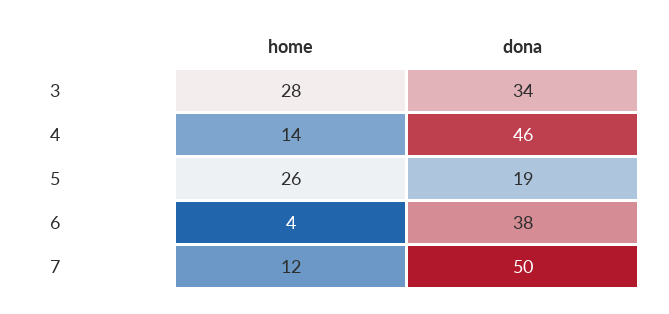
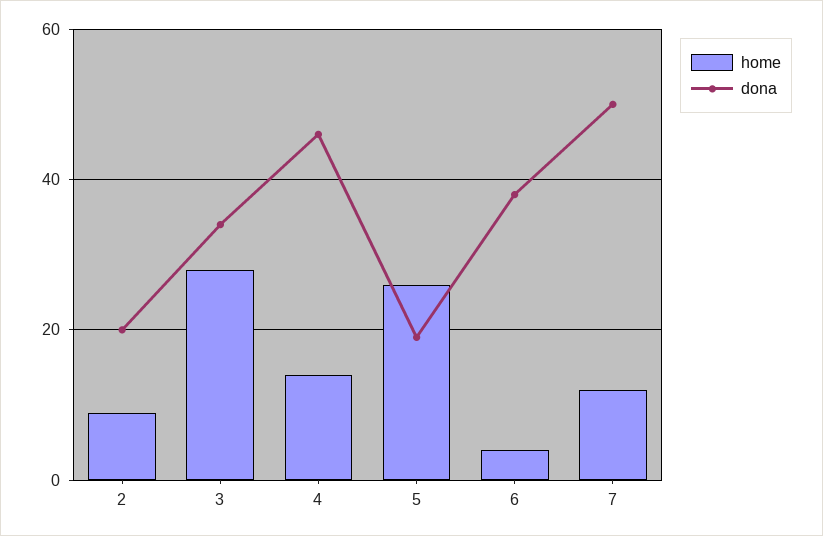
  {
    "home": {
      "3": 28,
      "4": 14,
      "5": 26,
      "6": 4,
-     "7": 12
+     "7": 12,
+     "2": 10
    },
    "dona": {
      "3": 34,
      "4": 46,
      "5": 19,
      "6": 38,
-     "7": 50
+     "7": 50,
+     "2": 20
    }
  }

